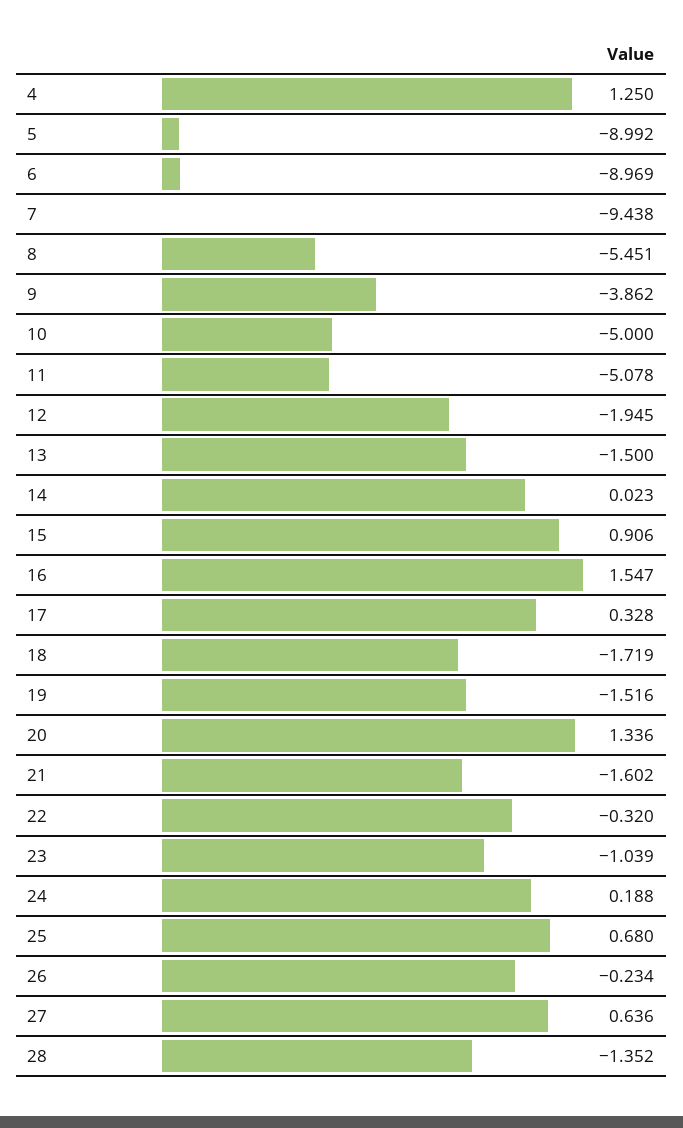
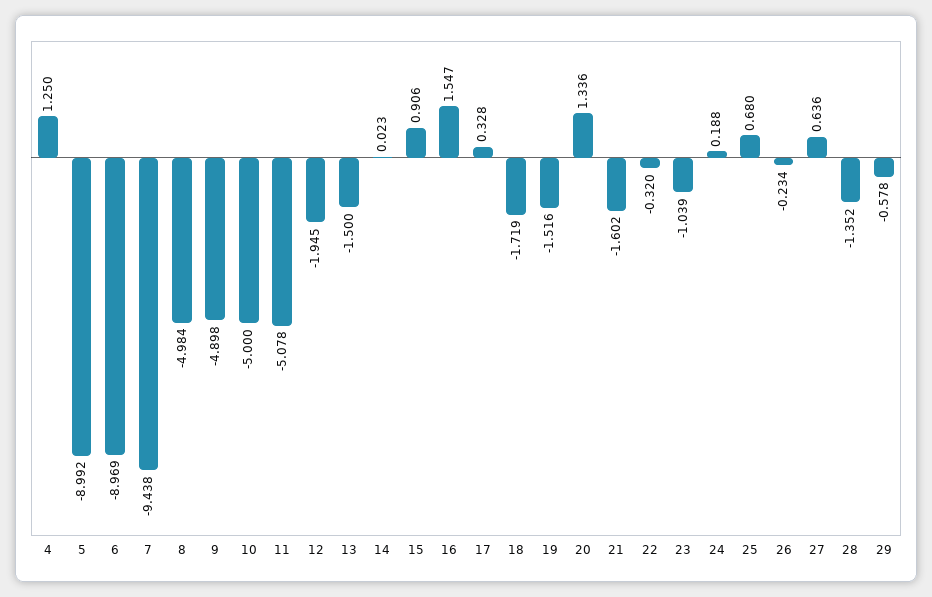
  {
    "4": 1.25,
    "5": -8.992,
    "6": -8.969,
    "7": -9.438,
-   "8": -5.451,
+   "8": -4.984,
-   "9": -3.862,
+   "9": -4.898,
    "10": -5,
    "11": -5.078,
    "12": -1.945,
    "13": -1.5,
    "14": 0.023,
    "15": 0.906,
    "16": 1.547,
    "17": 0.328,
    "18": -1.719,
    "19": -1.516,
    "20": 1.336,
    "21": -1.602,
    "22": -0.32,
    "23": -1.039,
    "24": 0.188,
    "25": 0.68,
    "26": -0.234,
    "27": 0.636,
-   "28": -1.352
+   "28": -1.352,
+   "29": -0.578
  }

